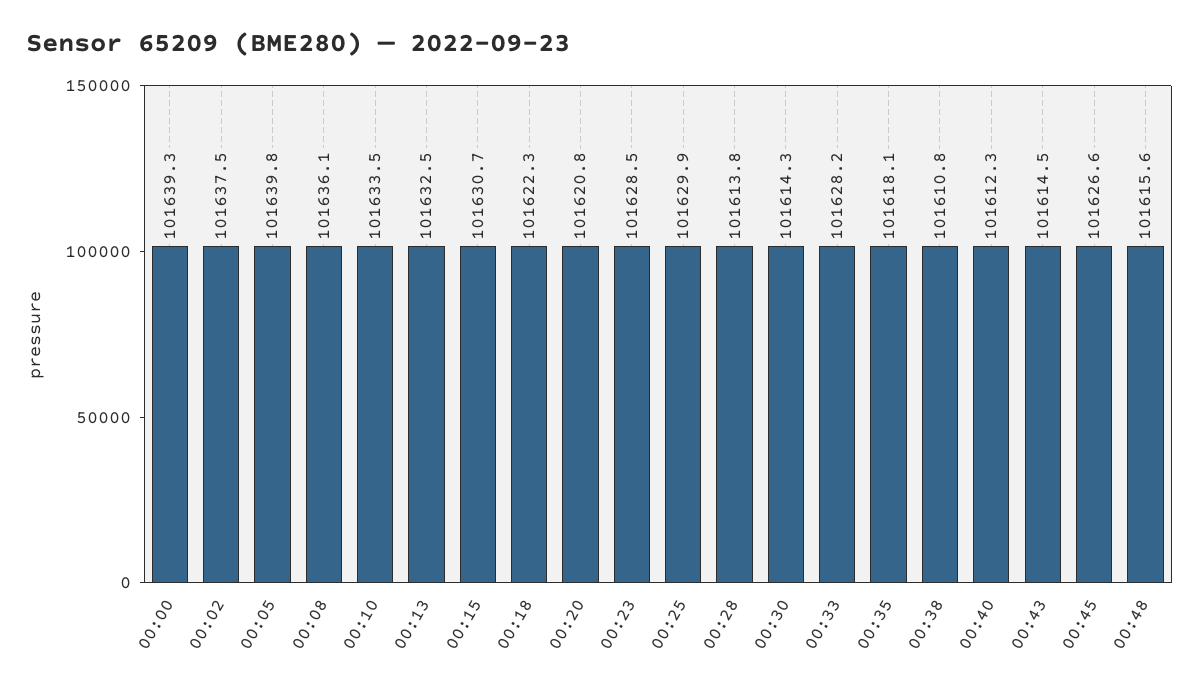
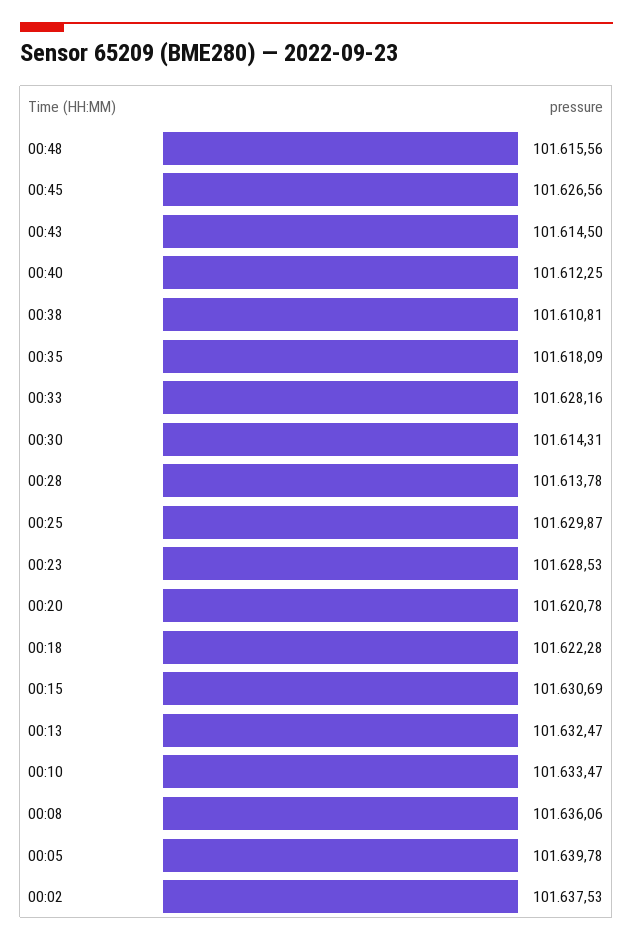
  {
-   "00:00": 101639.3,
    "00:02": 101637.53,
    "00:05": 101639.78,
    "00:08": 101636.06,
    "00:10": 101633.47,
    "00:13": 101632.47,
    "00:15": 101630.69,
    "00:18": 101622.28,
    "00:20": 101620.78,
    "00:23": 101628.53,
    "00:25": 101629.87,
    "00:28": 101613.78,
    "00:30": 101614.31,
    "00:33": 101628.16,
    "00:35": 101618.09,
    "00:38": 101610.81,
    "00:40": 101612.25,
    "00:43": 101614.5,
    "00:45": 101626.56,
    "00:48": 101615.56
  }

